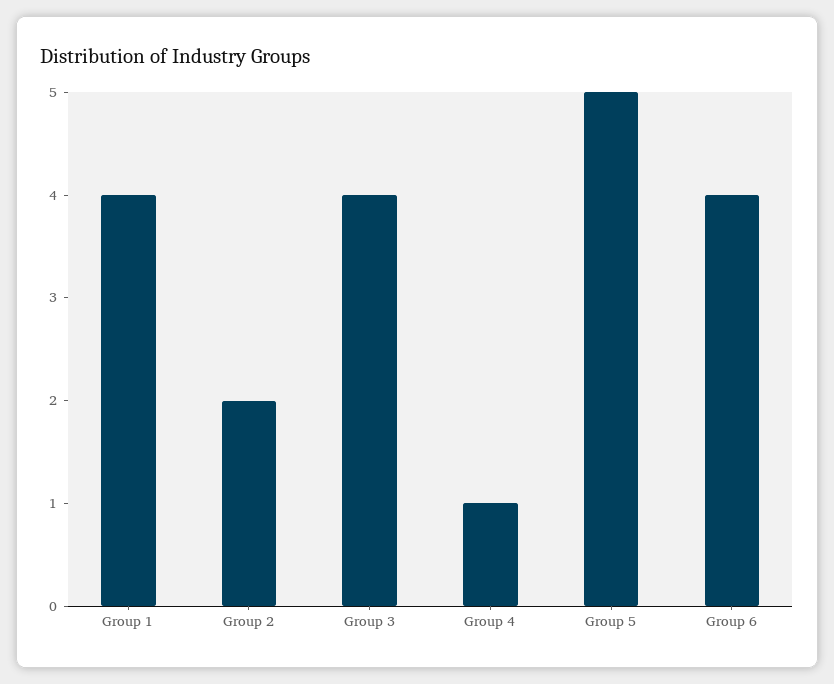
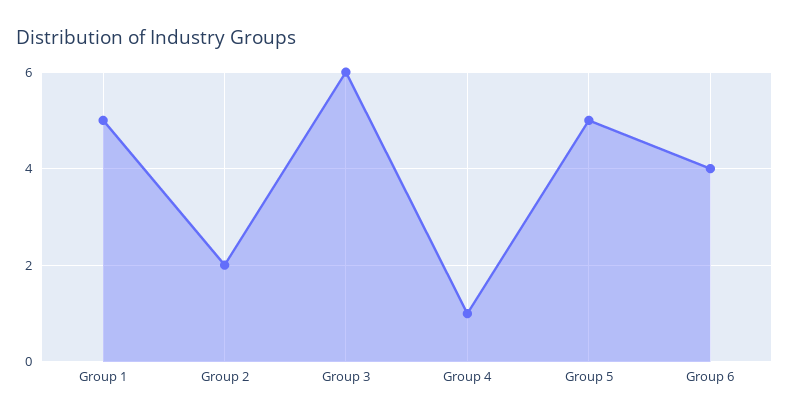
  {
-   "Group 1": 4,
+   "Group 1": 5,
    "Group 2": 2,
-   "Group 3": 4,
+   "Group 3": 6,
    "Group 4": 1,
    "Group 5": 5,
    "Group 6": 4
  }

